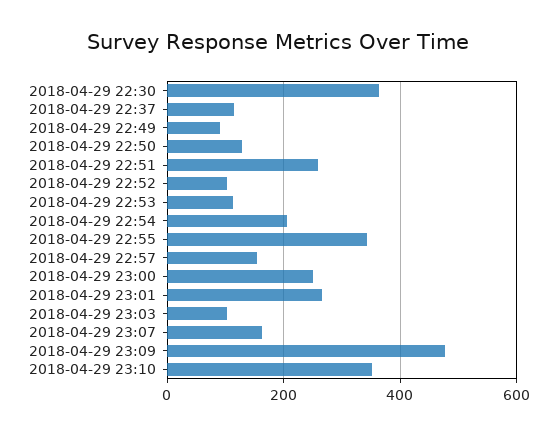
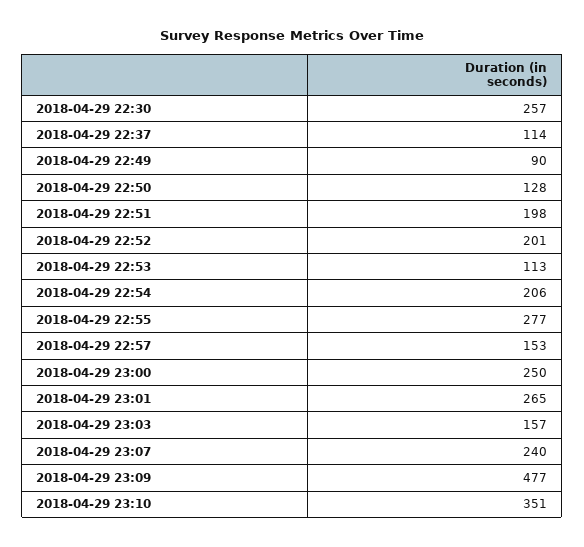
  {
-   "2018-04-29 22:30": 360,
+   "2018-04-29 22:30": 257,
    "2018-04-29 22:37": 114,
    "2018-04-29 22:49": 90,
    "2018-04-29 22:50": 128,
-   "2018-04-29 22:51": 260,
+   "2018-04-29 22:51": 198,
-   "2018-04-29 22:52": 100,
+   "2018-04-29 22:52": 201,
    "2018-04-29 22:53": 113,
    "2018-04-29 22:54": 206,
-   "2018-04-29 22:55": 340,
+   "2018-04-29 22:55": 277,
    "2018-04-29 22:57": 153,
    "2018-04-29 23:00": 250,
    "2018-04-29 23:01": 265,
-   "2018-04-29 23:03": 100,
+   "2018-04-29 23:03": 157,
-   "2018-04-29 23:07": 160,
+   "2018-04-29 23:07": 240,
    "2018-04-29 23:09": 477,
    "2018-04-29 23:10": 351
  }

